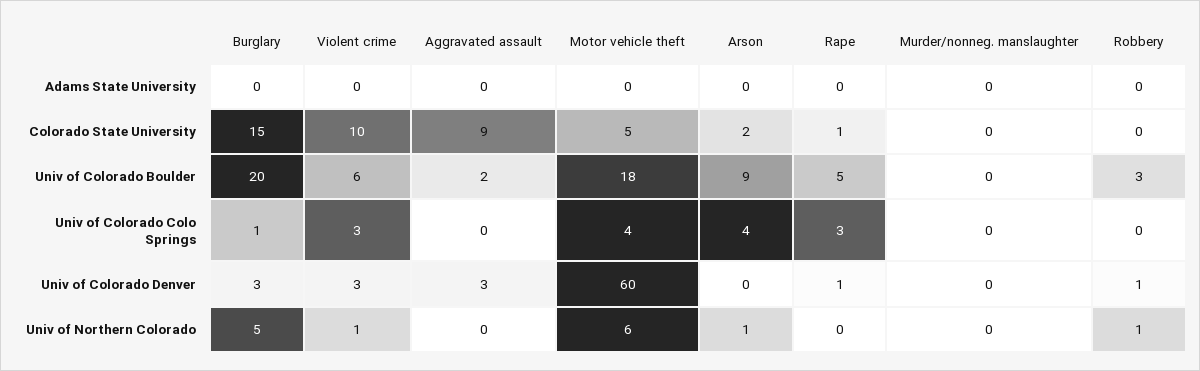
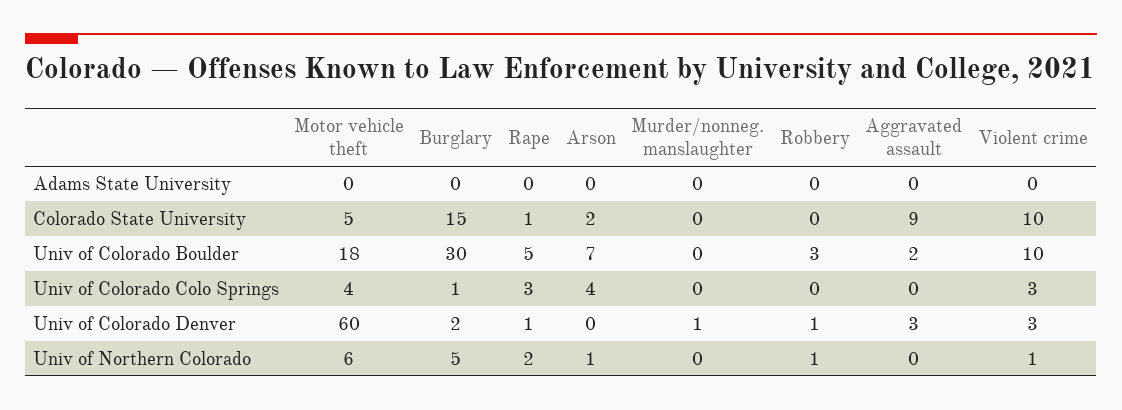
  {
    "Burglary": {
      "Adams State University": 0,
      "Colorado State University": 15,
-     "Univ of Colorado Boulder": 20,
+     "Univ of Colorado Boulder": 30,
      "Univ of Colorado Colo Springs": 1,
-     "Univ of Colorado Denver": 3,
+     "Univ of Colorado Denver": 2,
      "Univ of Northern Colorado": 5
    },
    "Violent crime": {
      "Adams State University": 0,
      "Colorado State University": 10,
-     "Univ of Colorado Boulder": 6,
+     "Univ of Colorado Boulder": 10,
      "Univ of Colorado Colo Springs": 3,
      "Univ of Colorado Denver": 3,
      "Univ of Northern Colorado": 1
    },
    "Aggravated assault": {
      "Adams State University": 0,
      "Colorado State University": 9,
      "Univ of Colorado Boulder": 2,
      "Univ of Colorado Colo Springs": 0,
      "Univ of Colorado Denver": 3,
      "Univ of Northern Colorado": 0
    },
    "Motor vehicle theft": {
      "Adams State University": 0,
      "Colorado State University": 5,
      "Univ of Colorado Boulder": 18,
      "Univ of Colorado Colo Springs": 4,
      "Univ of Colorado Denver": 60,
      "Univ of Northern Colorado": 6
    },
    "Arson": {
      "Adams State University": 0,
      "Colorado State University": 2,
-     "Univ of Colorado Boulder": 9,
+     "Univ of Colorado Boulder": 7,
      "Univ of Colorado Colo Springs": 4,
      "Univ of Colorado Denver": 0,
      "Univ of Northern Colorado": 1
    },
    "Rape": {
      "Adams State University": 0,
      "Colorado State University": 1,
      "Univ of Colorado Boulder": 5,
      "Univ of Colorado Colo Springs": 3,
      "Univ of Colorado Denver": 1,
-     "Univ of Northern Colorado": 0
+     "Univ of Northern Colorado": 2
    },
    "Murder/nonneg. manslaughter": {
      "Adams State University": 0,
      "Colorado State University": 0,
      "Univ of Colorado Boulder": 0,
      "Univ of Colorado Colo Springs": 0,
-     "Univ of Colorado Denver": 0,
+     "Univ of Colorado Denver": 1,
      "Univ of Northern Colorado": 0
    },
    "Robbery": {
      "Adams State University": 0,
      "Colorado State University": 0,
      "Univ of Colorado Boulder": 3,
      "Univ of Colorado Colo Springs": 0,
      "Univ of Colorado Denver": 1,
      "Univ of Northern Colorado": 1
    }
  }

